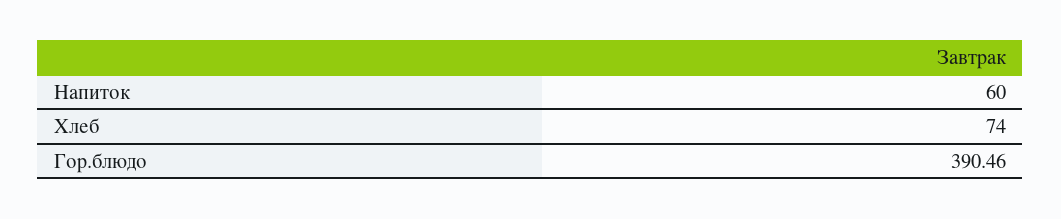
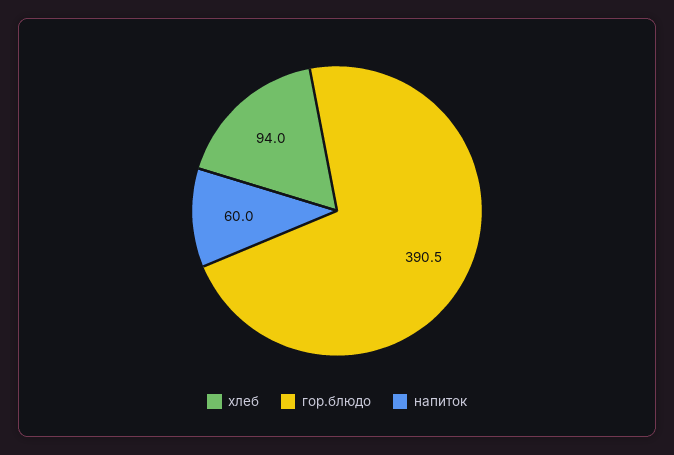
  {
    "Напиток": 60,
-   "Хлеб": 74,
+   "Хлеб": 94,
    "Гор.блюдо": 390.46
  }

